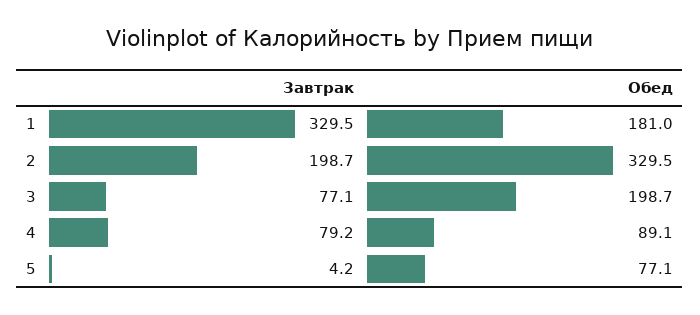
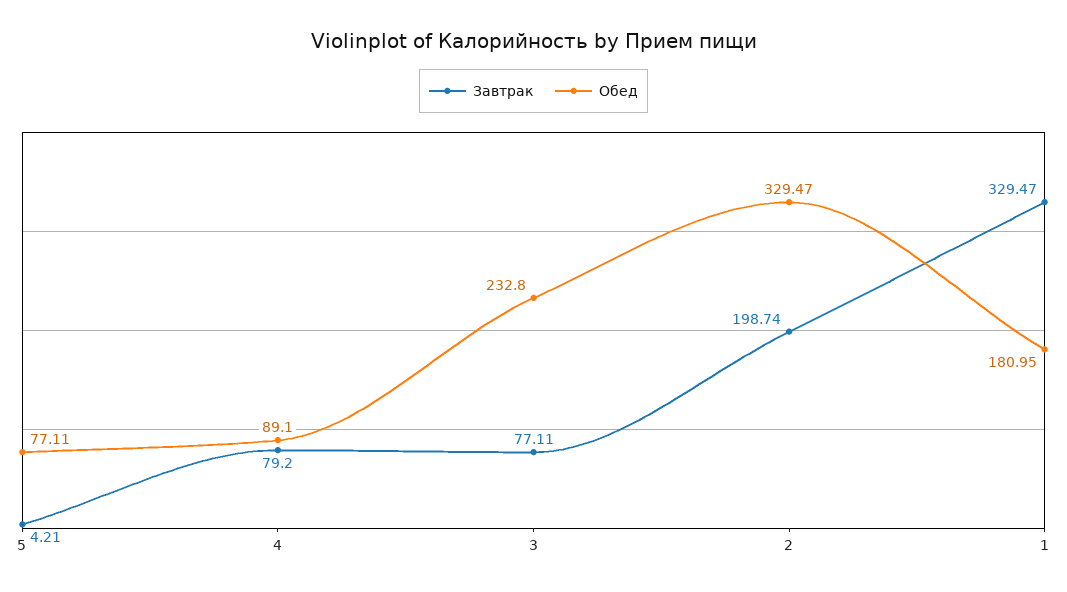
  {
    "Завтрак": {
      "1": 329.47,
      "2": 198.74,
      "3": 77.11,
      "4": 79.2,
      "5": 4.21
    },
    "Обед": {
      "1": 180.95,
      "2": 329.47,
-     "3": 198.7,
+     "3": 232.8,
      "4": 89.1,
      "5": 77.11
    }
  }

